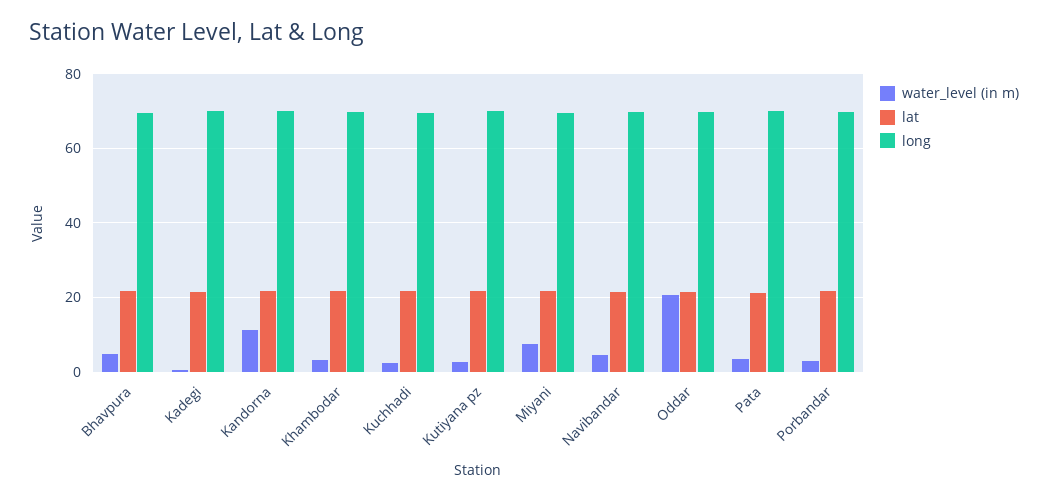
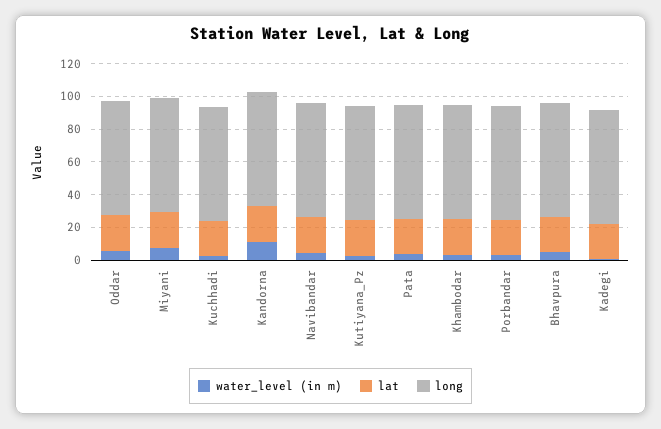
  {
    "water_level (in m)": {
      "Bhavpura": 4,
      "Kadegi": 0,
      "Kandorna": 12,
      "Khambodar": 4,
      "Kuchhadi": 2,
      "Kutiyana pz": 2,
      "Miyani": 8,
      "Navibandar": 4,
-     "Oddar": 20,
+     "Oddar": 5,
      "Pata": 4,
      "Porbandar": 2
    },
    "lat": {
      "Bhavpura": 22,
      "Kadegi": 22,
      "Kandorna": 22,
      "Khambodar": 22,
      "Kuchhadi": 22,
      "Kutiyana pz": 22,
      "Miyani": 22,
      "Navibandar": 22,
      "Oddar": 22,
      "Pata": 22,
      "Porbandar": 22
    },
    "long": {
      "Bhavpura": 70,
      "Kadegi": 70,
      "Kandorna": 70,
      "Khambodar": 70,
      "Kuchhadi": 70,
      "Kutiyana pz": 70,
      "Miyani": 70,
      "Navibandar": 70,
      "Oddar": 70,
      "Pata": 70,
      "Porbandar": 70
    }
  }

